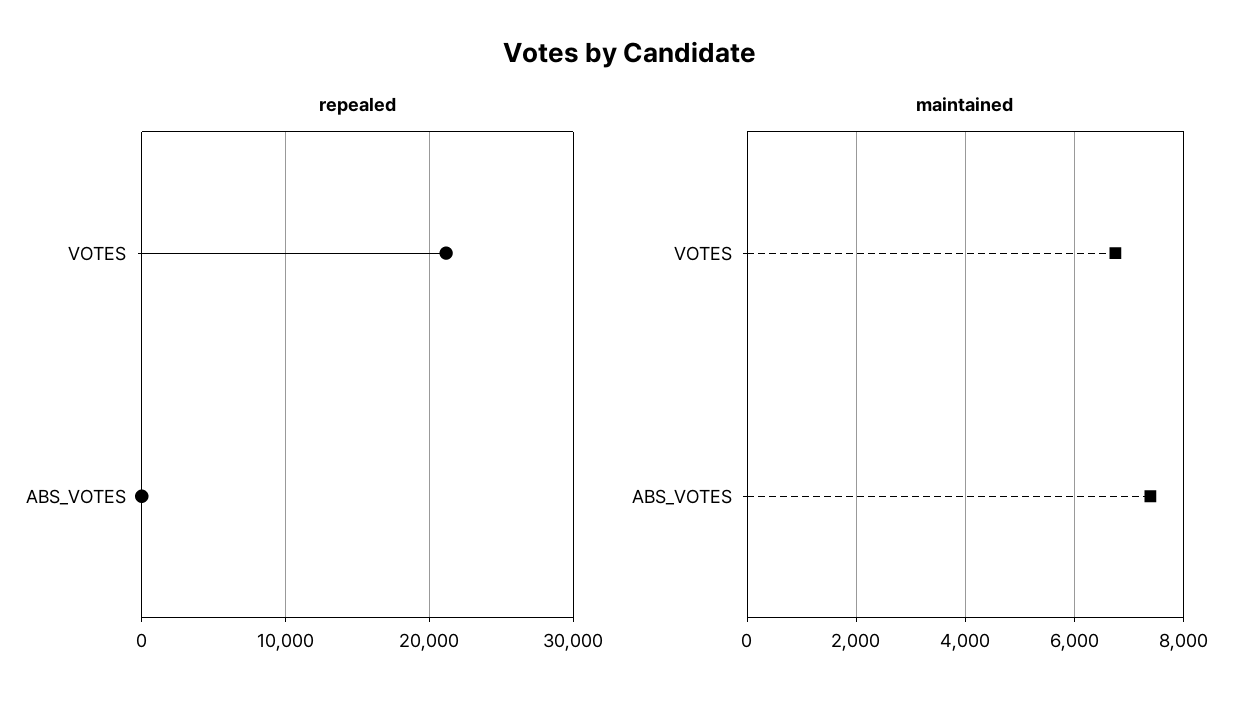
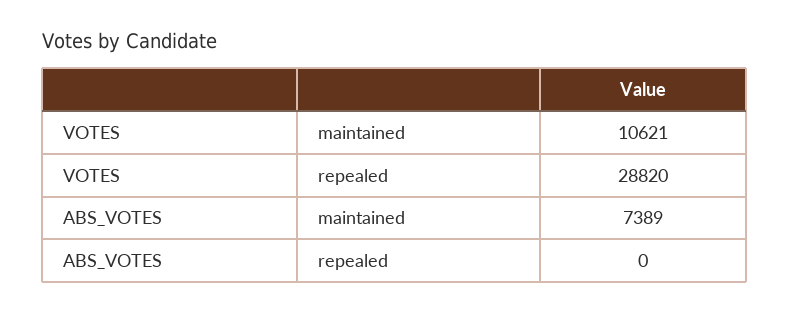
  {
    "repealed": {
-     "VOTES": 21000,
+     "VOTES": 28820,
      "ABS_VOTES": 0
    },
    "maintained": {
-     "VOTES": 6800,
+     "VOTES": 10621,
      "ABS_VOTES": 7389
    }
  }

